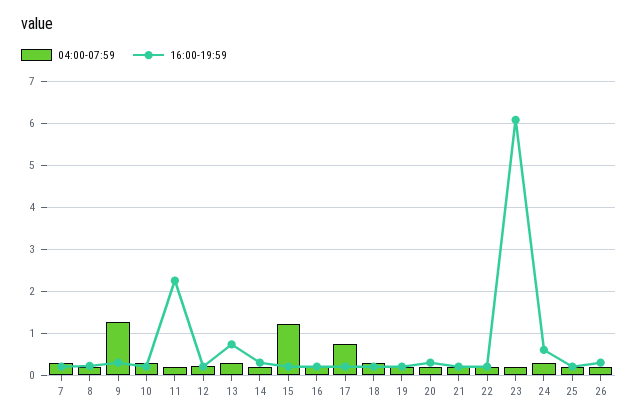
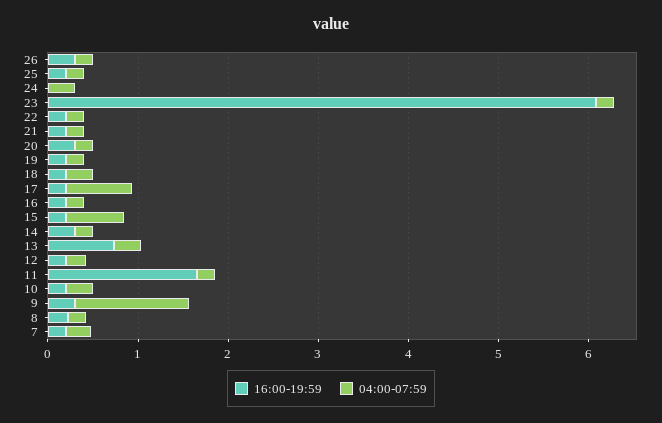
  {
    "04:00-07:59": {
      "7": 0.2,
      "8": 0.2,
      "9": 1.2,
      "10": 0.4,
      "11": 0.2,
      "12": 0.2,
      "13": 0.4,
      "14": 0.2,
-     "15": 1.2,
+     "15": 0.6,
      "16": 0.2,
      "17": 0.8,
      "18": 0.4,
      "19": 0.2,
      "20": 0.2,
      "21": 0.2,
      "22": 0.2,
      "23": 0.2,
      "24": 0.4,
      "25": 0.2,
      "26": 0.2
    },
    "16:00-19:59": {
      "7": 0.2,
      "8": 0.2,
      "9": 0.4,
      "10": 0.2,
-     "11": 2.2,
+     "11": 1.6,
      "12": 0.2,
      "13": 0.8,
      "14": 0.4,
      "15": 0.2,
      "16": 0.2,
      "17": 0.2,
      "18": 0.2,
      "19": 0.2,
      "20": 0.4,
      "21": 0.2,
      "22": 0.2,
      "23": 6,
-     "24": 0.6,
+     "24": 0,
      "25": 0.2,
      "26": 0.4
    }
  }

